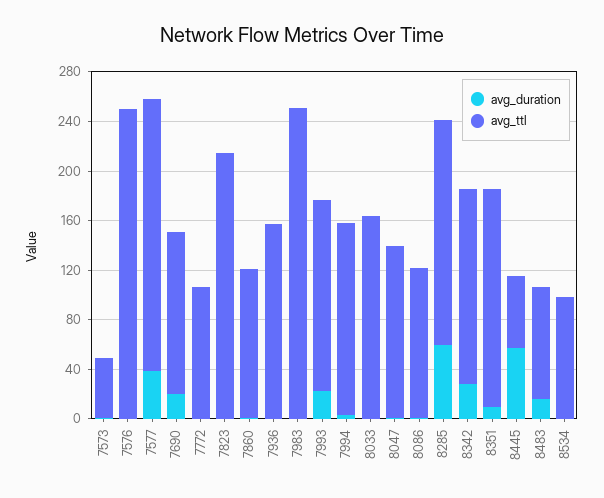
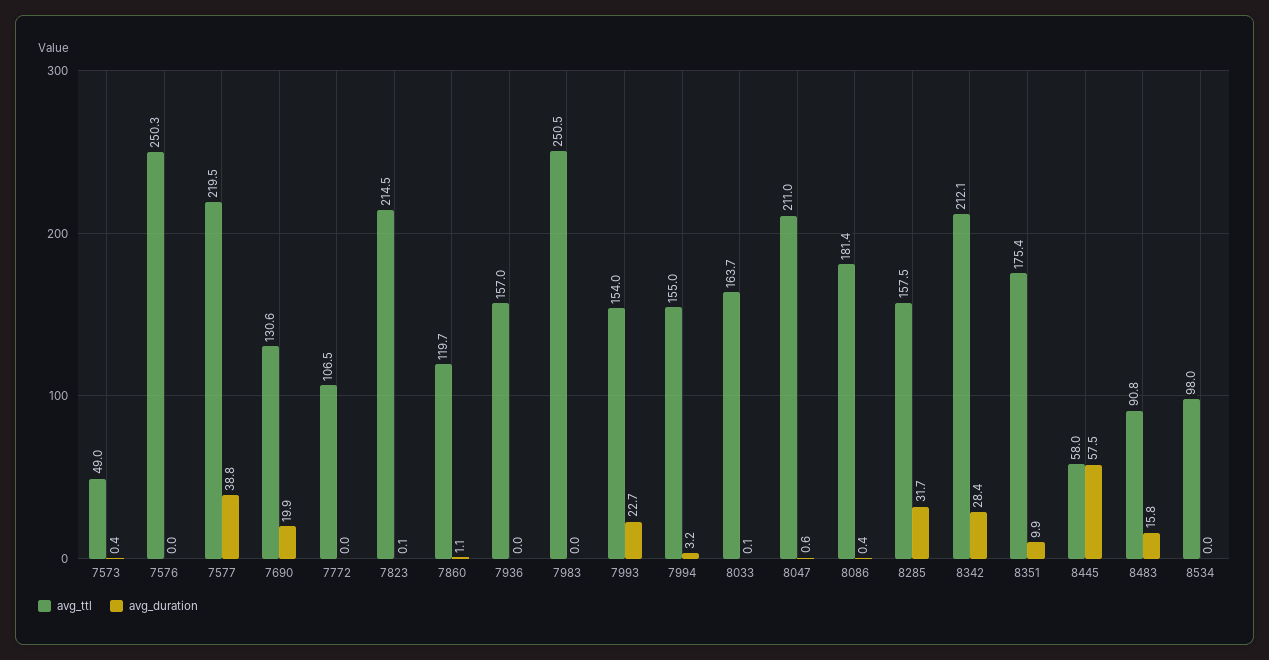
  {
    "avg_duration": {
      "7573": 0.4,
      "7576": 0,
      "7577": 38.8,
      "7690": 19.9,
      "7772": 0,
      "7823": 0.1,
      "7860": 1.1,
      "7936": 0,
      "7983": 0,
      "7993": 22.7,
      "7994": 3.2,
      "8033": 0.1,
      "8047": 0.6,
      "8086": 0.4,
-     "8285": 60,
+     "8285": 31.7,
      "8342": 28.4,
      "8351": 9.9,
      "8445": 57.5,
      "8483": 15.8,
      "8534": 0
    },
    "avg_ttl": {
      "7573": 49,
      "7576": 250.3,
      "7577": 219.5,
      "7690": 130.6,
      "7772": 106.5,
      "7823": 214.5,
      "7860": 119.7,
      "7936": 157,
      "7983": 250.5,
      "7993": 154,
      "7994": 155,
      "8033": 163.7,
-     "8047": 140,
+     "8047": 211,
-     "8086": 120,
+     "8086": 181.4,
-     "8285": 180,
+     "8285": 157.5,
-     "8342": 160,
+     "8342": 212.1,
      "8351": 175.4,
      "8445": 58,
      "8483": 90.8,
      "8534": 98
    }
  }

